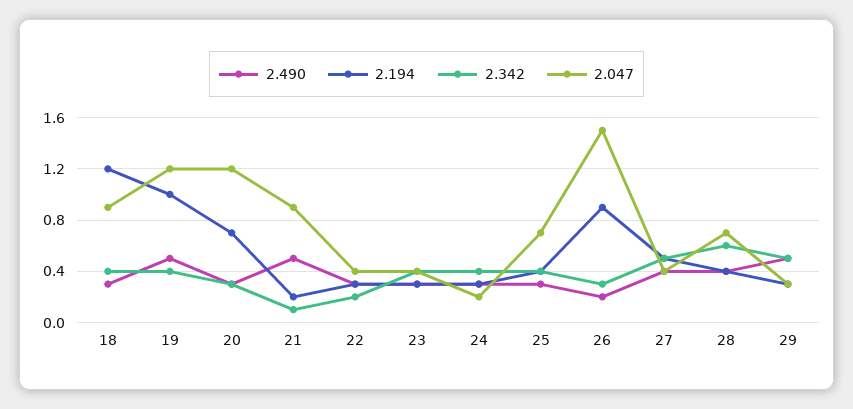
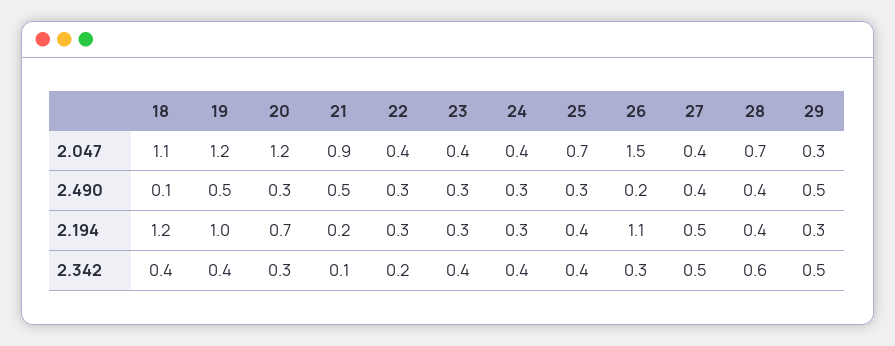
  {
    "2.490": {
-     "18": 0.3,
+     "18": 0.1,
      "19": 0.5,
      "20": 0.3,
      "21": 0.5,
      "22": 0.3,
      "23": 0.3,
      "24": 0.3,
      "25": 0.3,
      "26": 0.2,
      "27": 0.4,
      "28": 0.4,
      "29": 0.5
    },
    "2.194": {
      "18": 1.2,
      "19": 1,
      "20": 0.7,
      "21": 0.2,
      "22": 0.3,
      "23": 0.3,
      "24": 0.3,
      "25": 0.4,
-     "26": 0.9,
+     "26": 1.1,
      "27": 0.5,
      "28": 0.4,
      "29": 0.3
    },
    "2.342": {
      "18": 0.4,
      "19": 0.4,
      "20": 0.3,
      "21": 0.1,
      "22": 0.2,
      "23": 0.4,
      "24": 0.4,
      "25": 0.4,
      "26": 0.3,
      "27": 0.5,
      "28": 0.6,
      "29": 0.5
    },
    "2.047": {
-     "18": 0.9,
+     "18": 1.1,
      "19": 1.2,
      "20": 1.2,
      "21": 0.9,
      "22": 0.4,
      "23": 0.4,
-     "24": 0.2,
+     "24": 0.4,
      "25": 0.7,
      "26": 1.5,
      "27": 0.4,
      "28": 0.7,
      "29": 0.3
    }
  }

